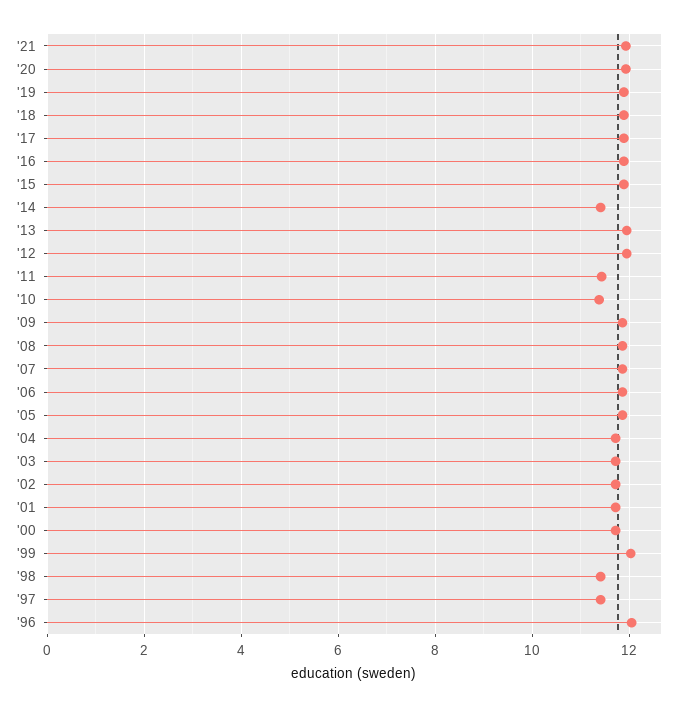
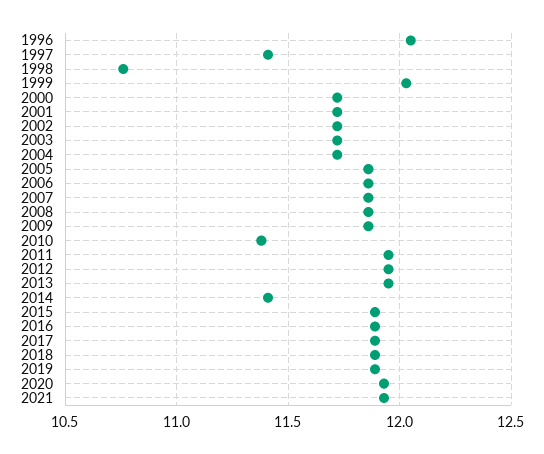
  {
    "'21": 11.95,
    "'20": 11.95,
    "'19": 11.9,
    "'18": 11.9,
    "'17": 11.9,
    "'16": 11.9,
    "'15": 11.9,
    "'14": 11.4,
    "'13": 11.95,
    "'12": 11.95,
-   "'11": 11.4,
+   "'11": 11.95,
    "'10": 11.4,
    "'09": 11.85,
    "'08": 11.85,
    "'07": 11.85,
    "'06": 11.85,
    "'05": 11.85,
    "'04": 11.7,
    "'03": 11.7,
    "'02": 11.7,
    "'01": 11.7,
    "'00": 11.7,
    "'99": 12.05,
-   "'98": 11.4,
+   "'98": 10.75,
    "'97": 11.4,
    "'96": 12.05
  }

